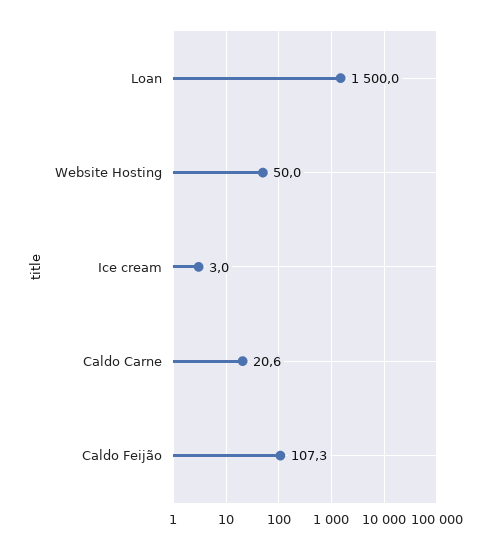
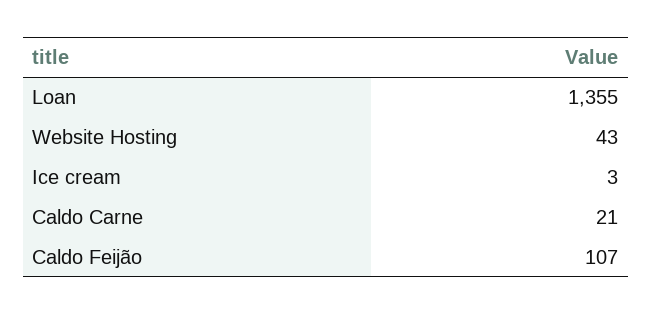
  {
-   "Loan": 1500,
+   "Loan": 1355,
-   "Website Hosting": 50,
+   "Website Hosting": 43,
    "Ice cream": 3,
    "Caldo Carne": 20.6,
    "Caldo Feijão": 107.3
  }

